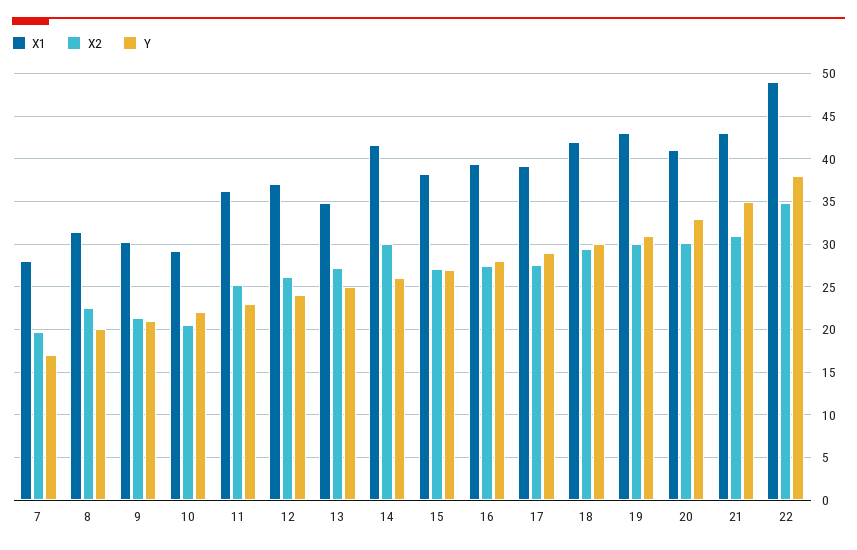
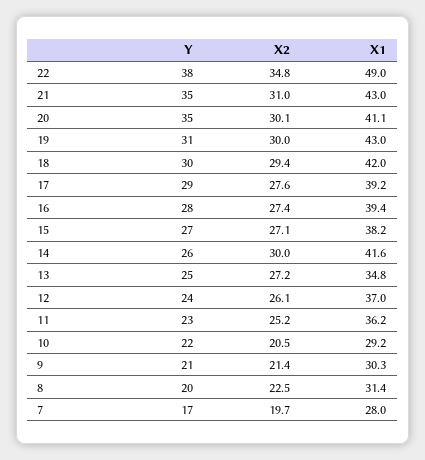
  {
    "X1": {
      "7": 28,
      "8": 31.4,
      "9": 30.3,
      "10": 29.2,
      "11": 36.2,
      "12": 37,
      "13": 34.8,
      "14": 41.6,
      "15": 38.2,
      "16": 39.4,
      "17": 39.2,
      "18": 42,
      "19": 43,
      "20": 41.1,
      "21": 43,
      "22": 49
    },
    "X2": {
      "7": 19.7,
      "8": 22.5,
      "9": 21.4,
      "10": 20.5,
      "11": 25.2,
      "12": 26.1,
      "13": 27.2,
      "14": 30,
      "15": 27.1,
      "16": 27.4,
      "17": 27.6,
      "18": 29.4,
      "19": 30,
      "20": 30.1,
      "21": 31,
      "22": 34.8
    },
    "Y": {
      "7": 17,
      "8": 20,
      "9": 21,
      "10": 22,
      "11": 23,
      "12": 24,
      "13": 25,
      "14": 26,
      "15": 27,
      "16": 28,
      "17": 29,
      "18": 30,
      "19": 31,
-     "20": 33,
+     "20": 35,
      "21": 35,
      "22": 38
    }
  }

